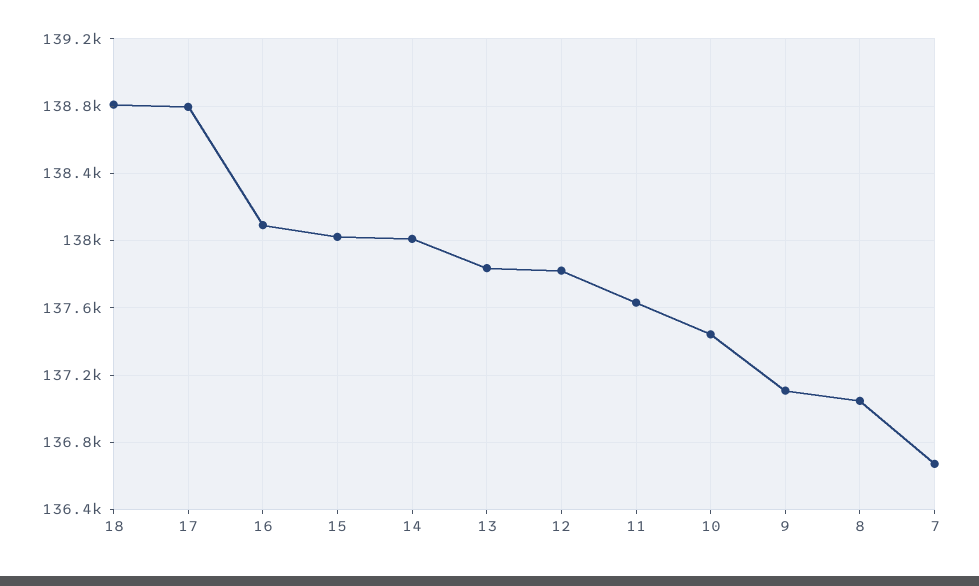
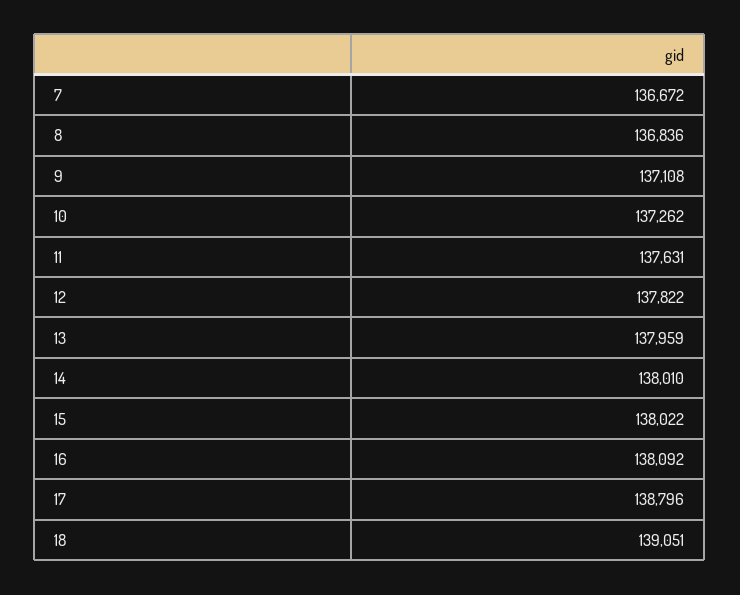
  {
-   "18": 138800,
+   "18": 139051,
    "17": 138796,
    "16": 138092,
    "15": 138022,
    "14": 138010,
-   "13": 137850,
+   "13": 137959,
    "12": 137822,
    "11": 137631,
-   "10": 137450,
+   "10": 137262,
    "9": 137108,
-   "8": 137050,
+   "8": 136836,
    "7": 136672
  }

